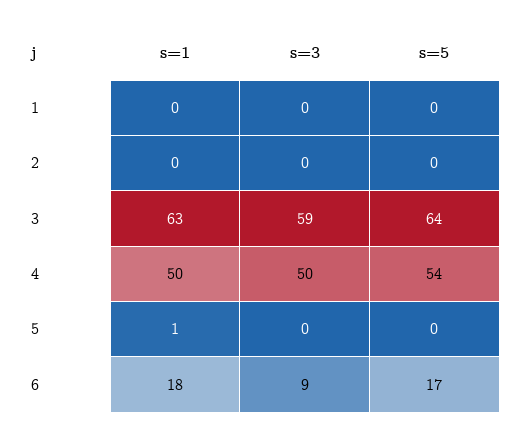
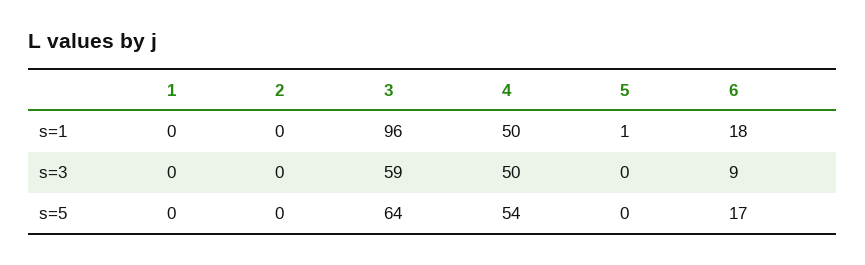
  {
    "s=1": {
      "1": 0,
      "2": 0,
-     "3": 63,
+     "3": 96,
      "4": 50,
      "5": 1,
      "6": 18
    },
    "s=3": {
      "1": 0,
      "2": 0,
      "3": 59,
      "4": 50,
      "5": 0,
      "6": 9
    },
    "s=5": {
      "1": 0,
      "2": 0,
      "3": 64,
      "4": 54,
      "5": 0,
      "6": 17
    }
  }

